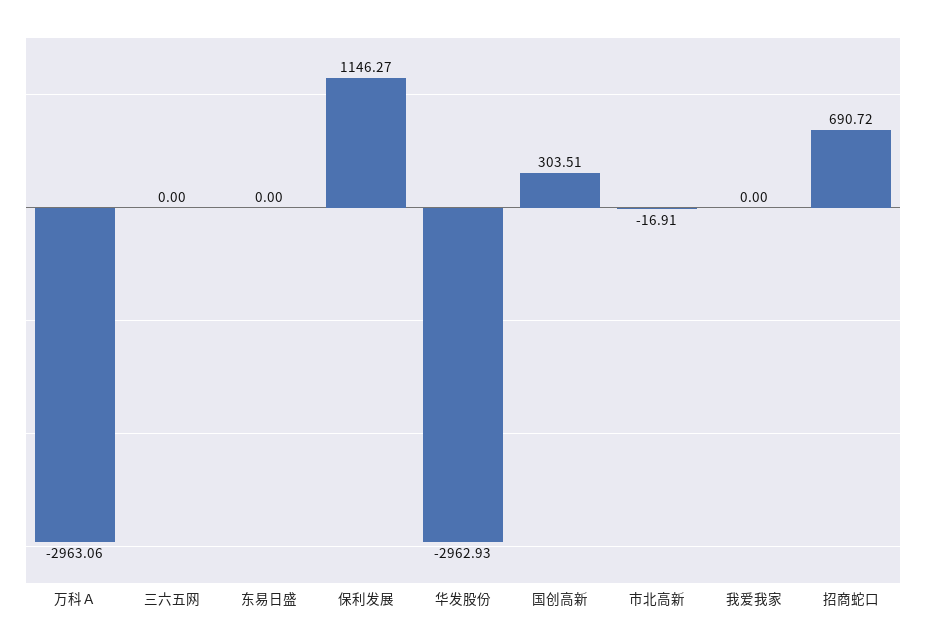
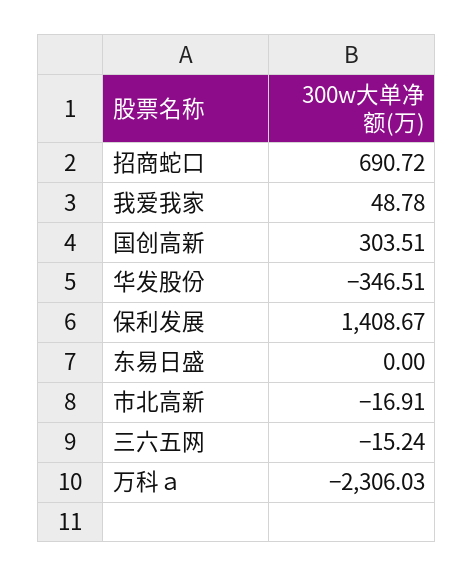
  {
-   "万科Ａ": -2963.06,
+   "万科Ａ": -2306.03,
-   "三六五网": 0,
+   "三六五网": -15.24,
    "东易日盛": 0,
-   "保利发展": 1146.27,
+   "保利发展": 1408.67,
-   "华发股份": -2962.93,
+   "华发股份": -346.51,
    "国创高新": 303.51,
    "市北高新": -16.91,
-   "我爱我家": 0,
+   "我爱我家": 48.78,
    "招商蛇口": 690.72
  }

